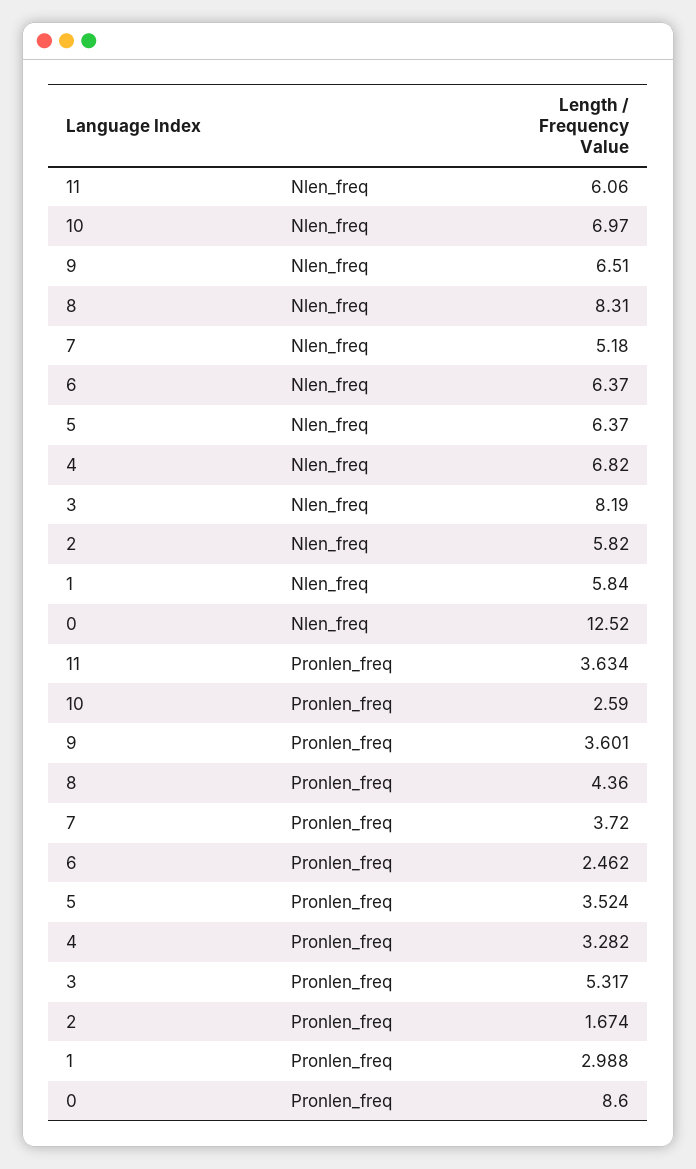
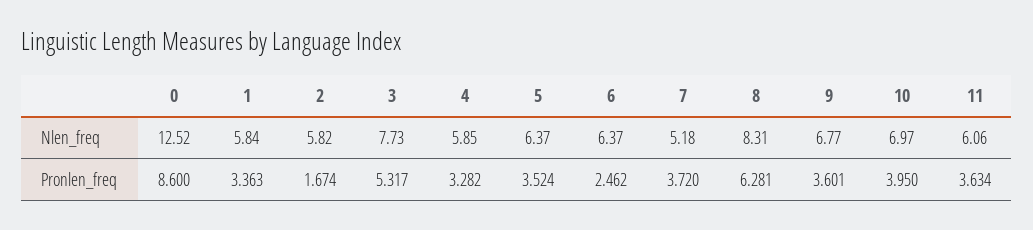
  {
    "11": {
      "Nlen_freq": 6.06,
      "Pronlen_freq": 3.634
    },
    "10": {
      "Nlen_freq": 6.97,
-     "Pronlen_freq": 2.59
+     "Pronlen_freq": 3.95
    },
    "9": {
-     "Nlen_freq": 6.51,
+     "Nlen_freq": 6.77,
      "Pronlen_freq": 3.601
    },
    "8": {
      "Nlen_freq": 8.31,
-     "Pronlen_freq": 4.36
+     "Pronlen_freq": 6.281
    },
    "7": {
      "Nlen_freq": 5.18,
      "Pronlen_freq": 3.72
    },
    "6": {
      "Nlen_freq": 6.37,
      "Pronlen_freq": 2.462
    },
    "5": {
      "Nlen_freq": 6.37,
      "Pronlen_freq": 3.524
    },
    "4": {
-     "Nlen_freq": 6.82,
+     "Nlen_freq": 5.85,
      "Pronlen_freq": 3.282
    },
    "3": {
-     "Nlen_freq": 8.19,
+     "Nlen_freq": 7.73,
      "Pronlen_freq": 5.317
    },
    "2": {
      "Nlen_freq": 5.82,
      "Pronlen_freq": 1.674
    },
    "1": {
      "Nlen_freq": 5.84,
-     "Pronlen_freq": 2.988
+     "Pronlen_freq": 3.363
    },
    "0": {
      "Nlen_freq": 12.52,
      "Pronlen_freq": 8.6
    }
  }

